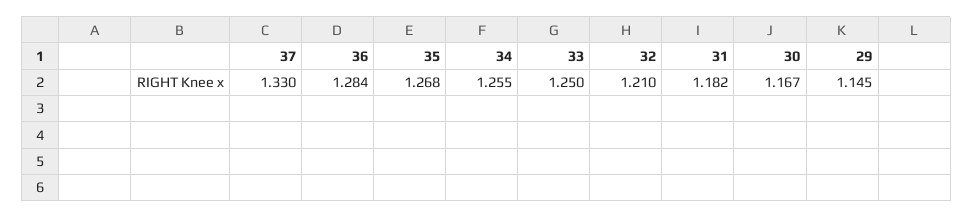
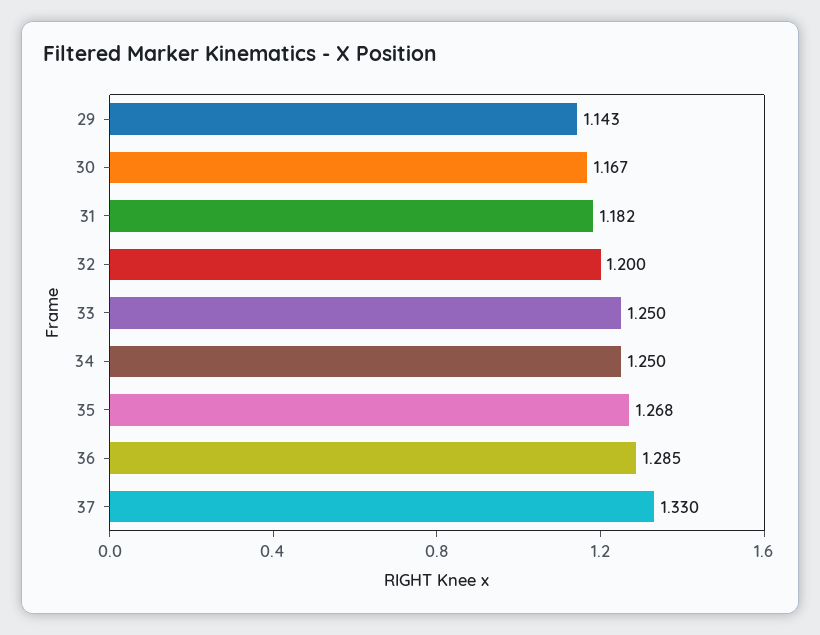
  {
    "37": 1.33,
-   "36": 1.284,
+   "36": 1.285,
    "35": 1.268,
-   "34": 1.255,
+   "34": 1.25,
    "33": 1.25,
-   "32": 1.21,
+   "32": 1.2,
    "31": 1.182,
    "30": 1.167,
-   "29": 1.145
+   "29": 1.143
  }

